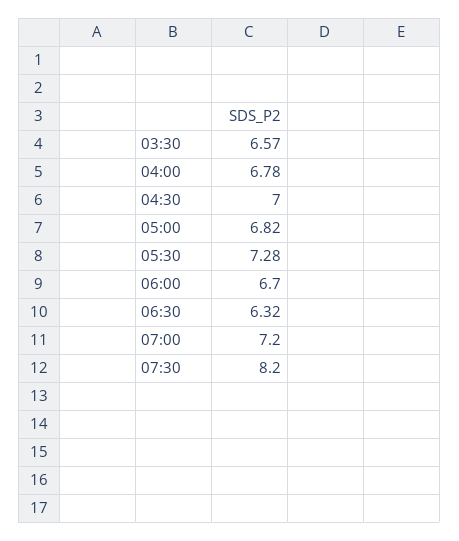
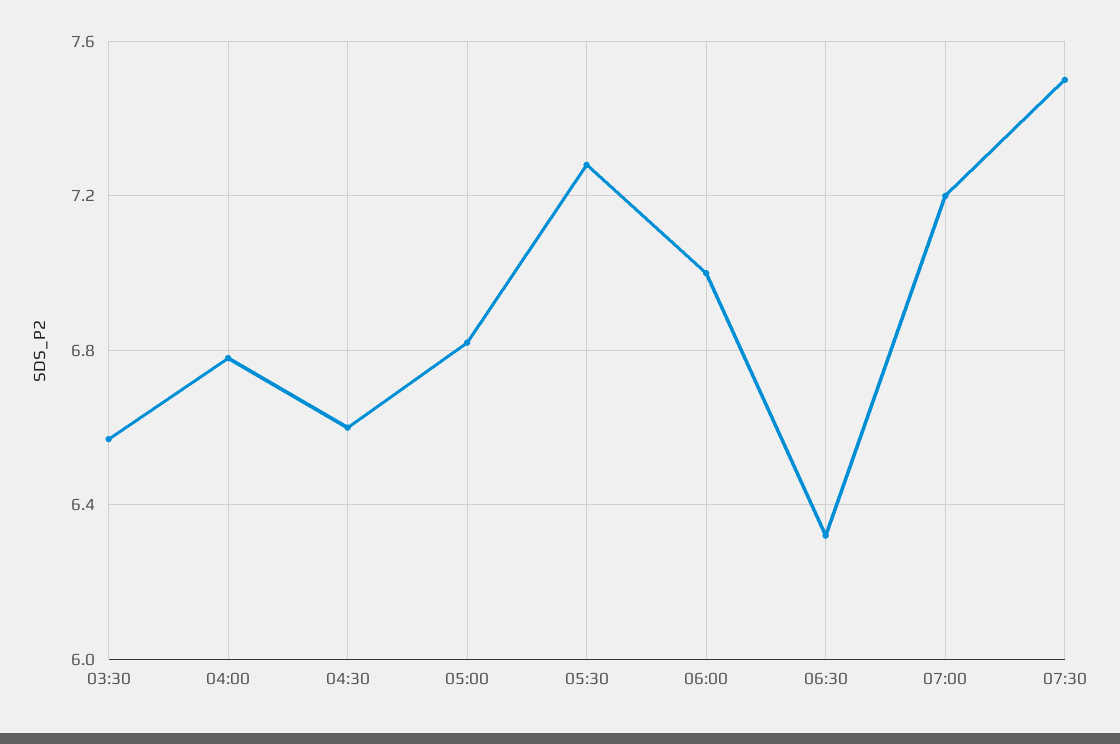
  {
    "03:30": 6.57,
    "04:00": 6.78,
-   "04:30": 7,
+   "04:30": 6.6,
    "05:00": 6.82,
    "05:30": 7.28,
-   "06:00": 6.7,
+   "06:00": 7,
    "06:30": 6.32,
    "07:00": 7.2,
-   "07:30": 8.2
+   "07:30": 7.5
  }

